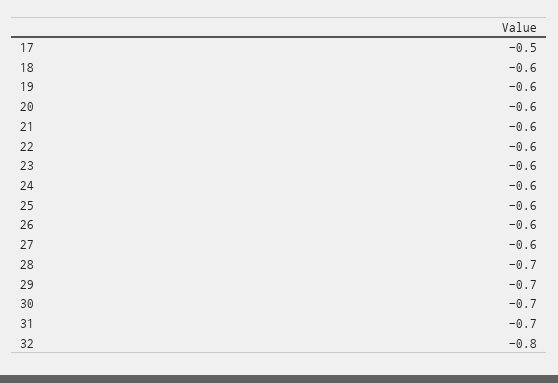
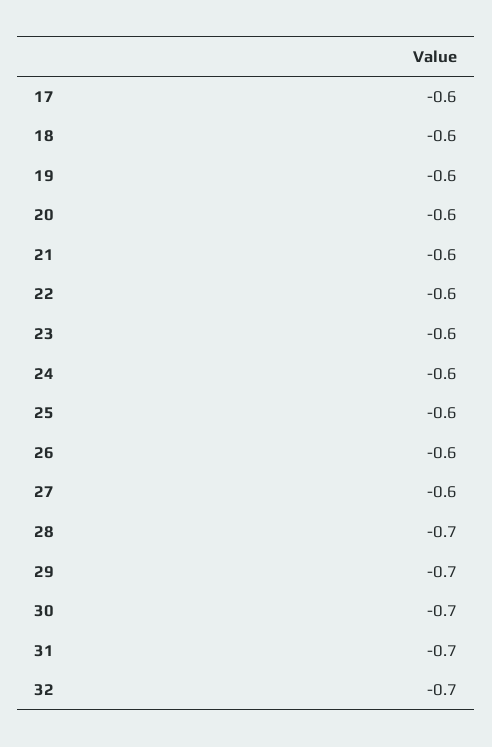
  {
-   "17": -0.5,
+   "17": -0.6,
    "18": -0.6,
    "19": -0.6,
    "20": -0.6,
    "21": -0.6,
    "22": -0.6,
    "23": -0.6,
    "24": -0.6,
    "25": -0.6,
    "26": -0.6,
    "27": -0.6,
    "28": -0.7,
    "29": -0.7,
    "30": -0.7,
    "31": -0.7,
-   "32": -0.8
+   "32": -0.7
  }

